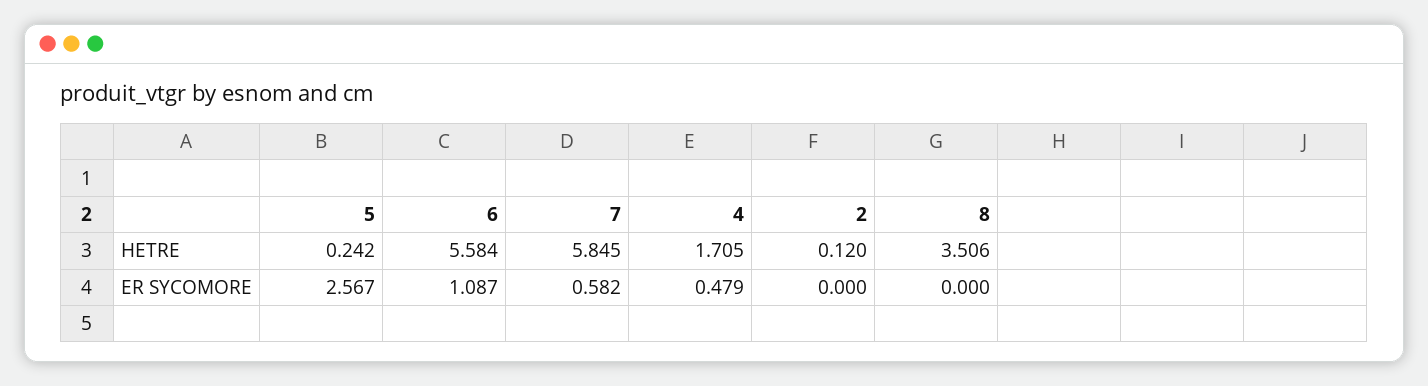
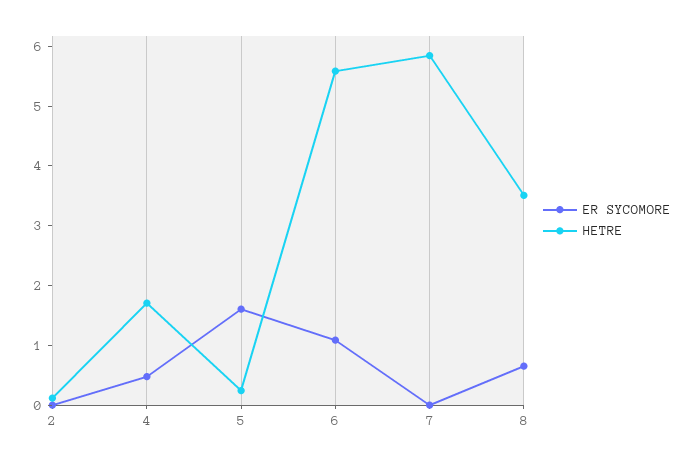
  {
    "HETRE": {
      "5": 0.242,
      "6": 5.584,
      "7": 5.845,
      "4": 1.705,
      "2": 0.12,
      "8": 3.506
    },
    "ER SYCOMORE": {
-     "5": 2.567,
+     "5": 1.6,
      "6": 1.087,
-     "7": 0.582,
+     "7": 0,
      "4": 0.479,
      "2": 0,
-     "8": 0
+     "8": 0.6
    }
  }

